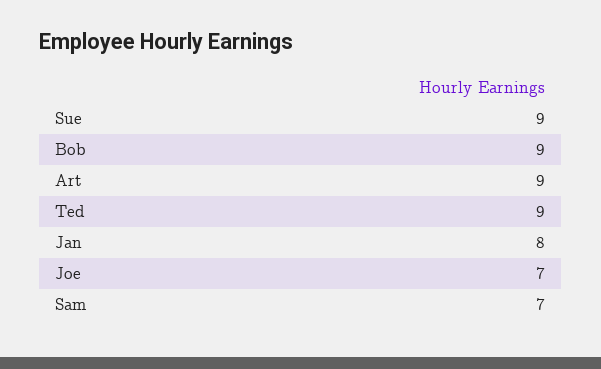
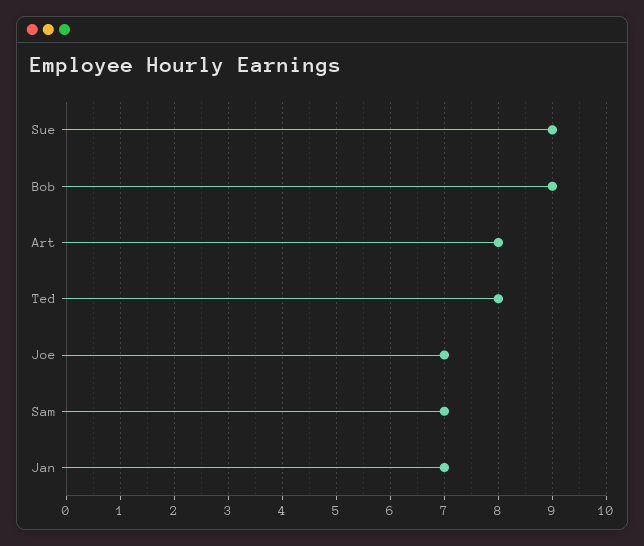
  {
    "Sue": 9,
    "Bob": 9,
-   "Art": 9,
+   "Art": 8,
-   "Ted": 9,
+   "Ted": 8,
-   "Jan": 8,
+   "Jan": 7,
    "Joe": 7,
    "Sam": 7
  }

